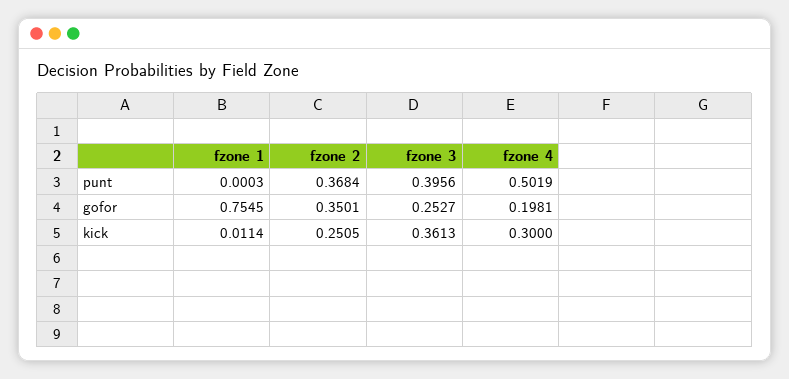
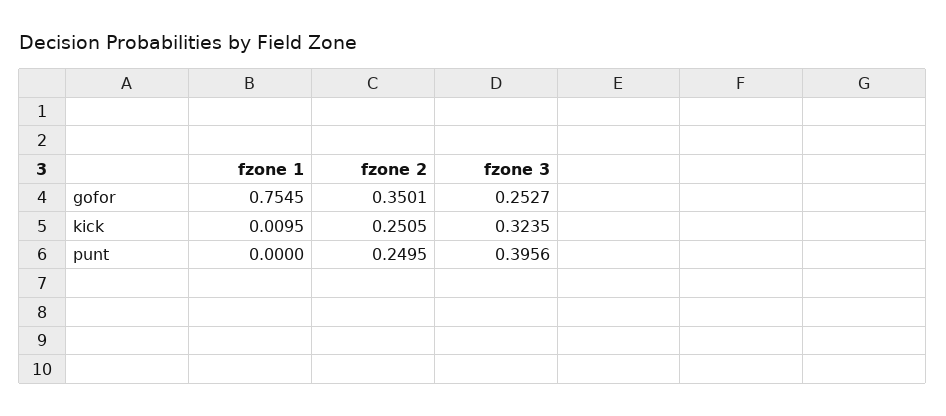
  {
    "fzone 1": {
-     "punt": 0.0003,
+     "punt": 0,
      "gofor": 0.7545,
-     "kick": 0.0114
+     "kick": 0.0095
    },
    "fzone 2": {
-     "punt": 0.3684,
+     "punt": 0.2495,
      "gofor": 0.3501,
      "kick": 0.2505
    },
    "fzone 3": {
      "punt": 0.3956,
      "gofor": 0.2527,
-     "kick": 0.3613
+     "kick": 0.3235
-   },
+   }
-   "fzone 4": {
-     "punt": 0.5019,
-     "gofor": 0.1981,
-     "kick": 0.3
-   }
  }

